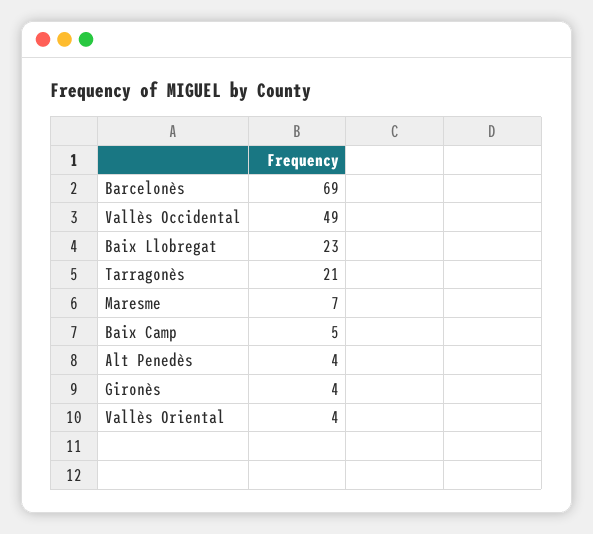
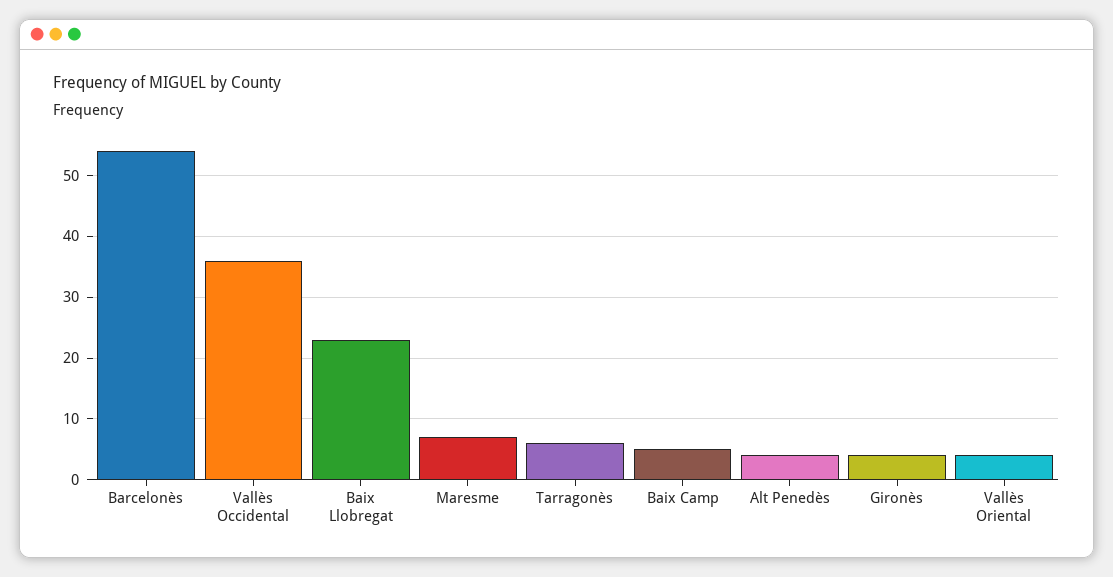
  {
-   "Barcelonès": 69,
+   "Barcelonès": 54,
-   "Vallès Occidental": 49,
+   "Vallès Occidental": 36,
    "Baix Llobregat": 23,
-   "Tarragonès": 21,
+   "Tarragonès": 6,
    "Maresme": 7,
    "Baix Camp": 5,
    "Alt Penedès": 4,
    "Gironès": 4,
    "Vallès Oriental": 4
  }

